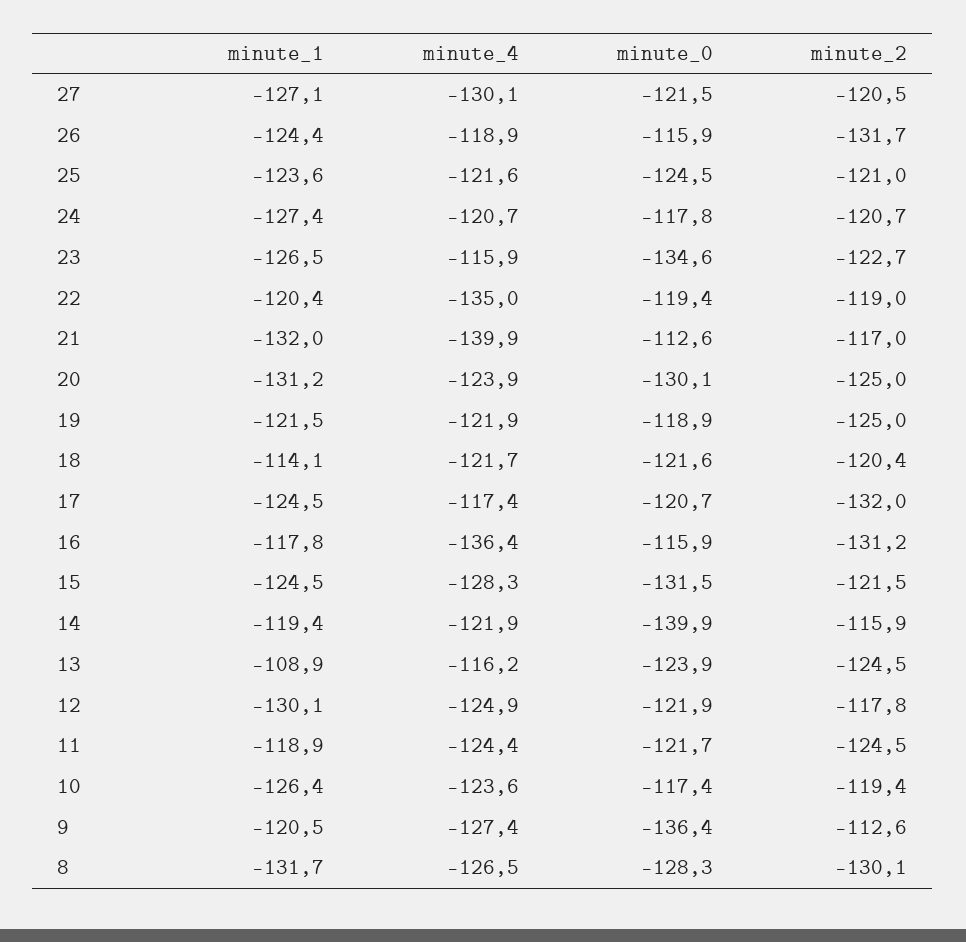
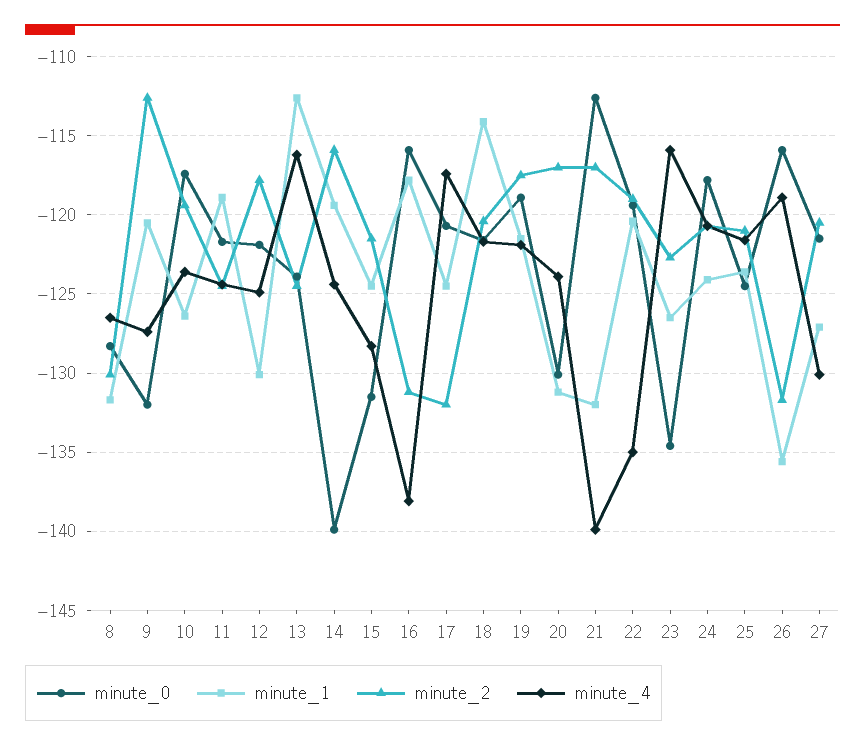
  {
    "minute_1": {
      "27": -127.1,
-     "26": -124.4,
+     "26": -135.5,
      "25": -123.6,
-     "24": -127.4,
+     "24": -124,
      "23": -126.5,
      "22": -120.4,
      "21": -132,
      "20": -131.2,
      "19": -121.5,
      "18": -114.1,
      "17": -124.5,
      "16": -117.8,
      "15": -124.5,
      "14": -119.4,
-     "13": -108.9,
+     "13": -112.5,
      "12": -130.1,
      "11": -118.9,
      "10": -126.4,
      "9": -120.5,
      "8": -131.7
    },
    "minute_4": {
      "27": -130.1,
      "26": -118.9,
      "25": -121.6,
      "24": -120.7,
      "23": -115.9,
      "22": -135,
      "21": -139.9,
      "20": -123.9,
      "19": -121.9,
      "18": -121.7,
      "17": -117.4,
-     "16": -136.4,
+     "16": -138,
      "15": -128.3,
-     "14": -121.9,
+     "14": -124.5,
      "13": -116.2,
      "12": -124.9,
      "11": -124.4,
      "10": -123.6,
      "9": -127.4,
      "8": -126.5
    },
    "minute_0": {
      "27": -121.5,
      "26": -115.9,
      "25": -124.5,
      "24": -117.8,
      "23": -134.6,
      "22": -119.4,
      "21": -112.6,
      "20": -130.1,
      "19": -118.9,
      "18": -121.6,
      "17": -120.7,
      "16": -115.9,
      "15": -131.5,
      "14": -139.9,
      "13": -123.9,
      "12": -121.9,
      "11": -121.7,
      "10": -117.4,
-     "9": -136.4,
+     "9": -132,
      "8": -128.3
    },
    "minute_2": {
      "27": -120.5,
      "26": -131.7,
      "25": -121,
      "24": -120.7,
      "23": -122.7,
      "22": -119,
      "21": -117,
-     "20": -125,
+     "20": -117,
-     "19": -125,
+     "19": -117.5,
      "18": -120.4,
      "17": -132,
      "16": -131.2,
      "15": -121.5,
      "14": -115.9,
      "13": -124.5,
      "12": -117.8,
      "11": -124.5,
      "10": -119.4,
      "9": -112.6,
      "8": -130.1
    }
  }

